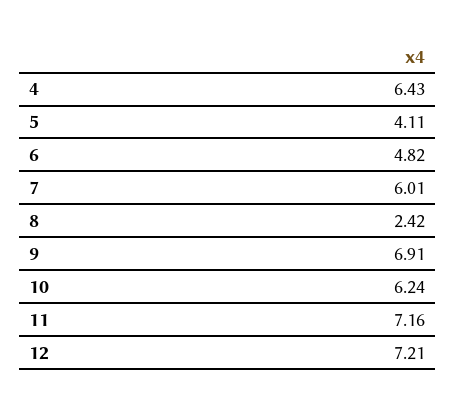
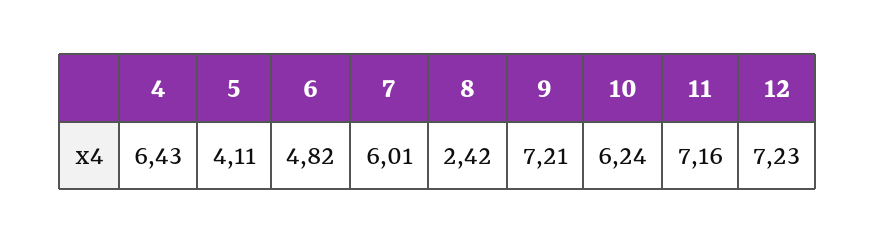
  {
    "4": 6.43,
    "5": 4.11,
    "6": 4.82,
    "7": 6.01,
    "8": 2.42,
-   "9": 6.91,
+   "9": 7.21,
    "10": 6.24,
    "11": 7.16,
-   "12": 7.21
+   "12": 7.23
  }

